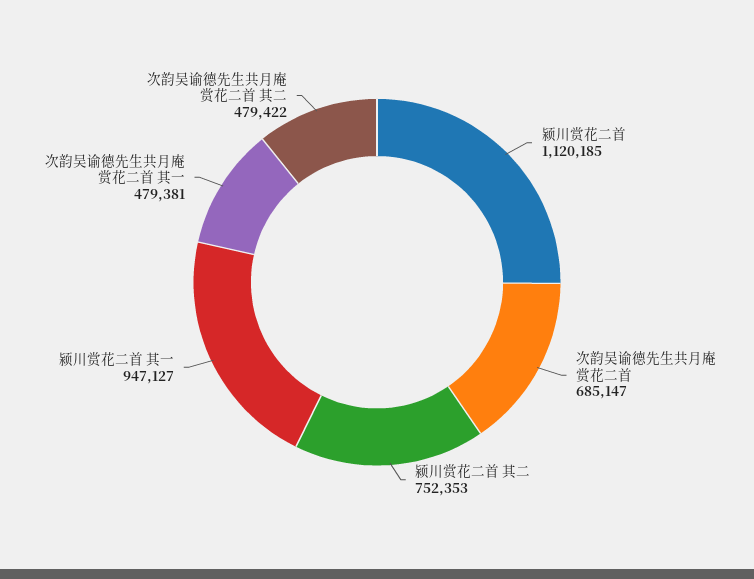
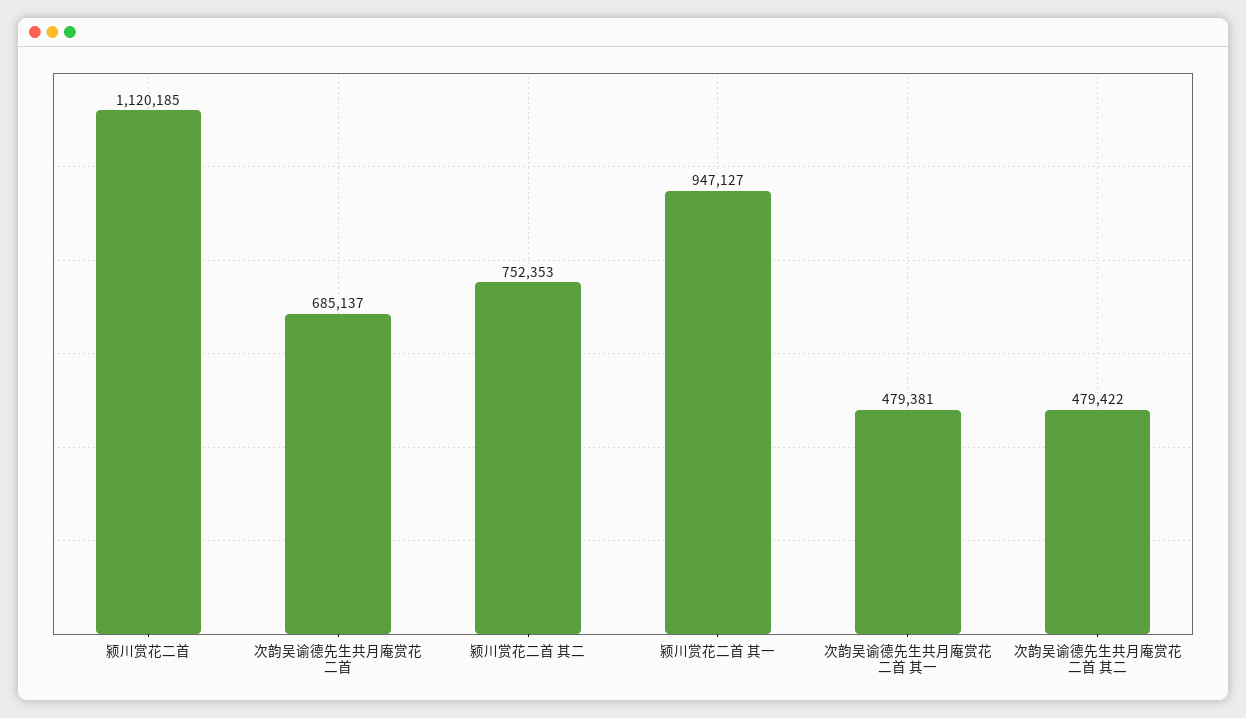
  {
    "颍川赏花二首": 1120185,
-   "次韵吴谕德先生共月庵赏花二首": 685147,
+   "次韵吴谕德先生共月庵赏花二首": 685137,
    "颍川赏花二首 其二": 752353,
    "颍川赏花二首 其一": 947127,
    "次韵吴谕德先生共月庵赏花二首 其一": 479381,
    "次韵吴谕德先生共月庵赏花二首 其二": 479422
  }

